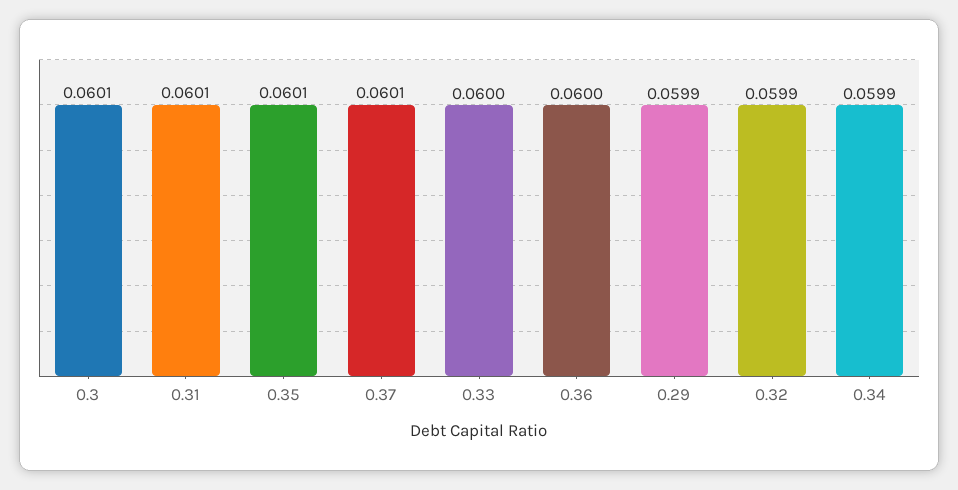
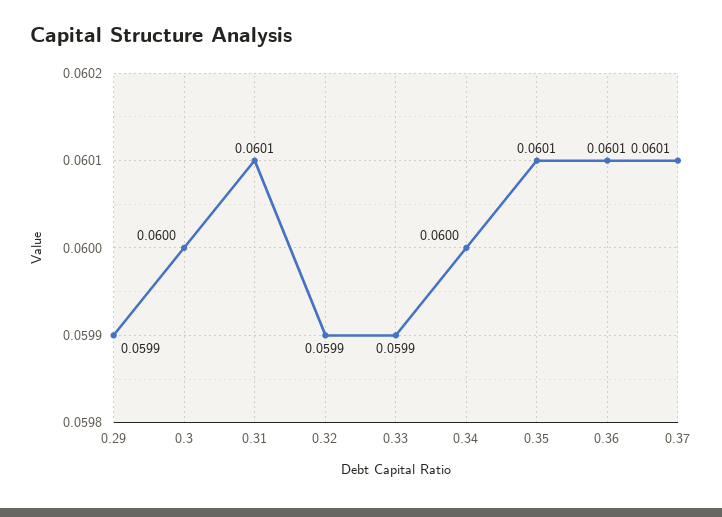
  {
-   "0.3": 0.0601,
+   "0.3": 0.06,
    "0.31": 0.0601,
    "0.35": 0.0601,
    "0.37": 0.0601,
-   "0.33": 0.06,
+   "0.33": 0.0599,
-   "0.36": 0.06,
+   "0.36": 0.0601,
    "0.29": 0.0599,
    "0.32": 0.0599,
-   "0.34": 0.0599
+   "0.34": 0.06
  }

